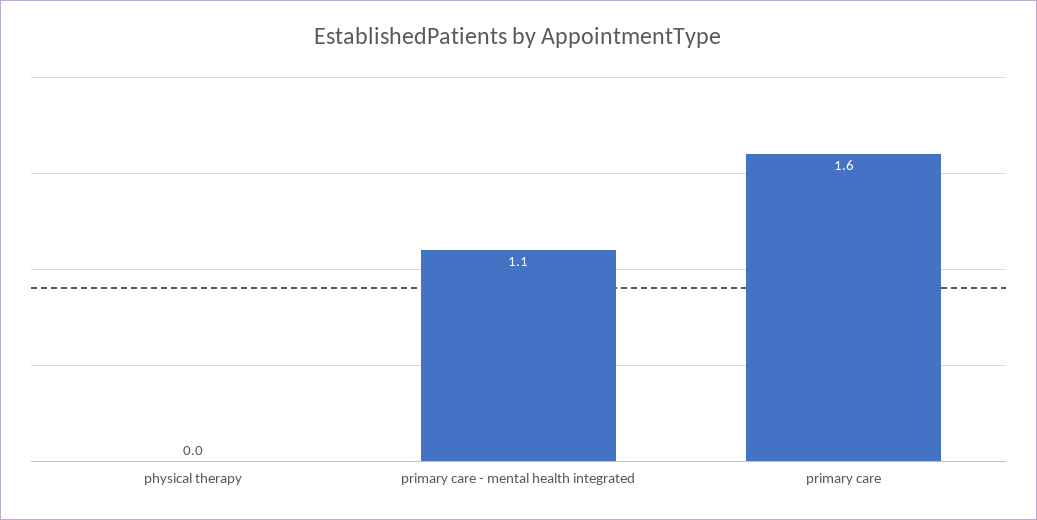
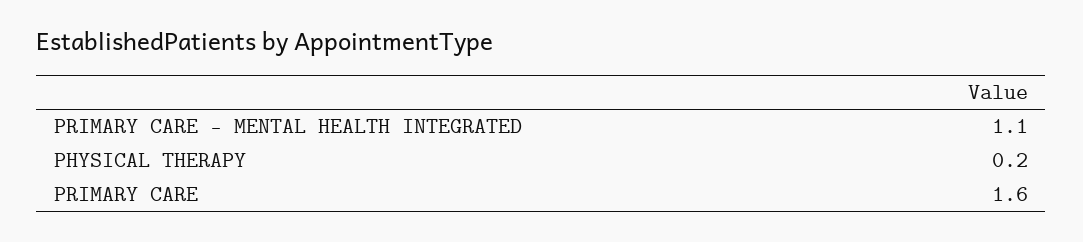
  {
-   "physical therapy": 0,
+   "physical therapy": 0.2,
    "primary care - mental health integrated": 1.1,
    "primary care": 1.6
  }

